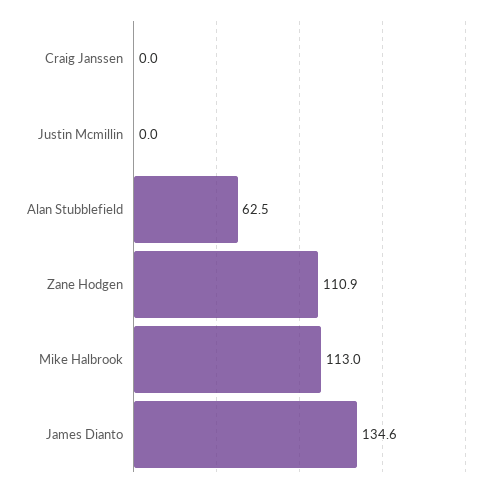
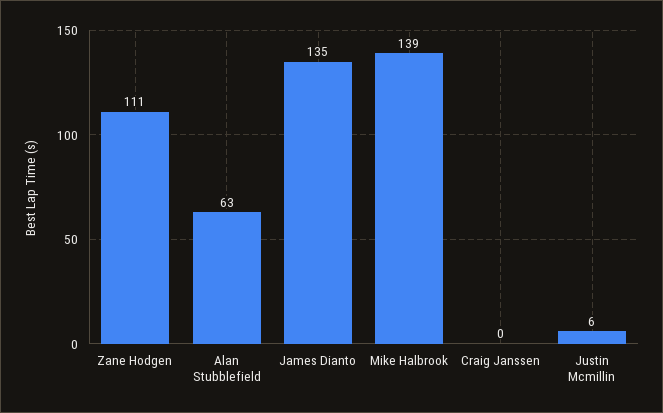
  {
    "Craig Janssen": 0,
-   "Justin Mcmillin": 0,
+   "Justin Mcmillin": 6,
    "Alan Stubblefield": 62.5,
    "Zane Hodgen": 110.9,
-   "Mike Halbrook": 113,
+   "Mike Halbrook": 139,
    "James Dianto": 134.6
  }

